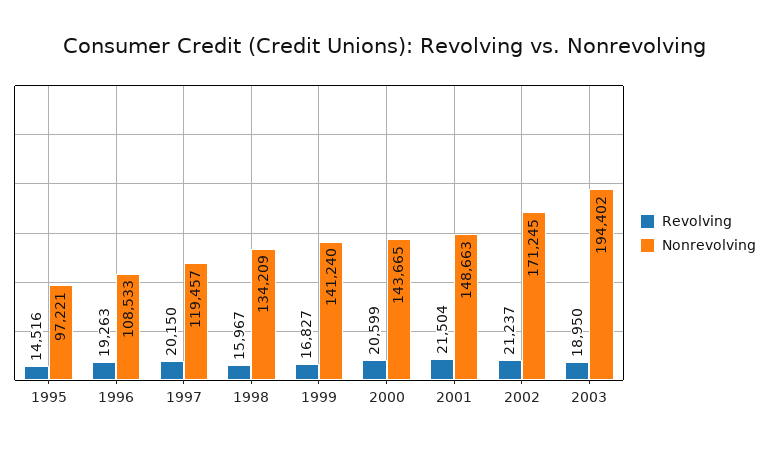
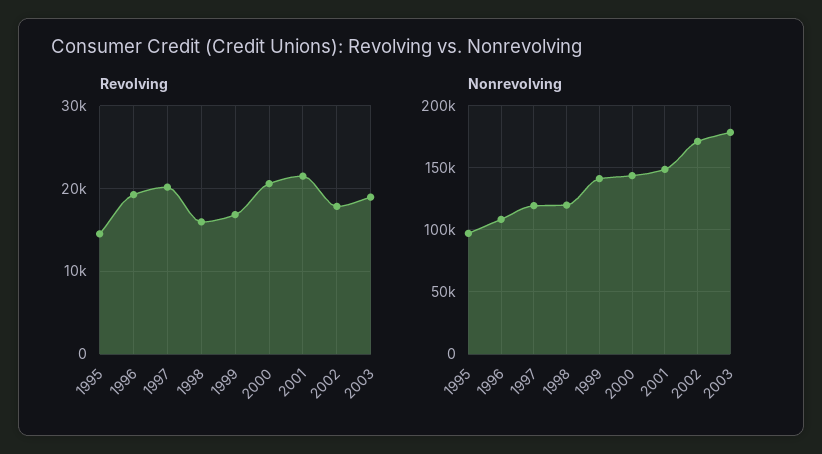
  {
    "Revolving": {
      "1995": 14516,
      "1996": 19263,
      "1997": 20150,
      "1998": 15967,
      "1999": 16827,
      "2000": 20599,
      "2001": 21504,
-     "2002": 21237,
+     "2002": 18000,
      "2003": 18950
    },
    "Nonrevolving": {
      "1995": 97221,
      "1996": 108533,
      "1997": 119457,
-     "1998": 134209,
+     "1998": 120000,
      "1999": 141240,
      "2000": 143665,
      "2001": 148663,
      "2002": 171245,
-     "2003": 194402
+     "2003": 180000
    }
  }

